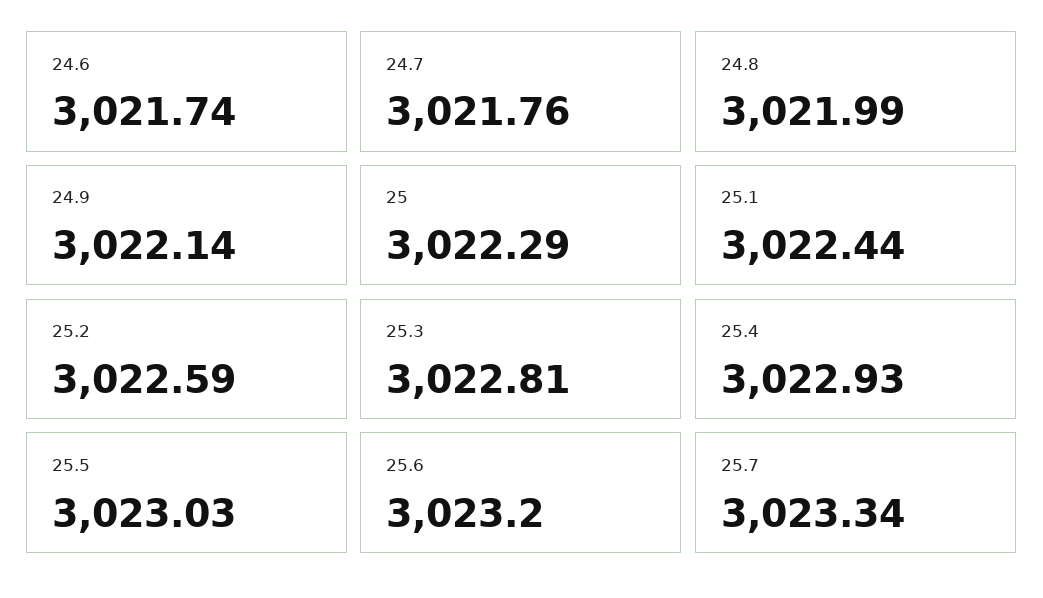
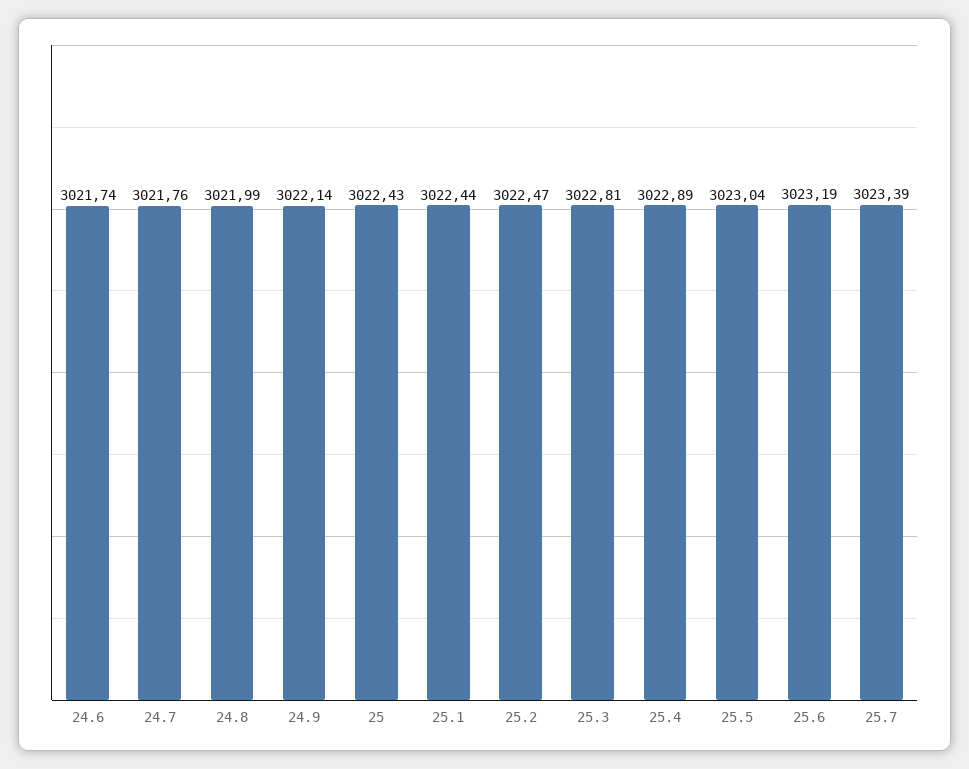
  {
    "24.6": 3021.74,
    "24.7": 3021.76,
    "24.8": 3021.99,
    "24.9": 3022.14,
-   "25": 3022.29,
+   "25": 3022.43,
    "25.1": 3022.44,
-   "25.2": 3022.59,
+   "25.2": 3022.47,
    "25.3": 3022.81,
-   "25.4": 3022.93,
+   "25.4": 3022.89,
-   "25.5": 3023.03,
+   "25.5": 3023.04,
-   "25.6": 3023.2,
+   "25.6": 3023.19,
-   "25.7": 3023.34
+   "25.7": 3023.39
  }

